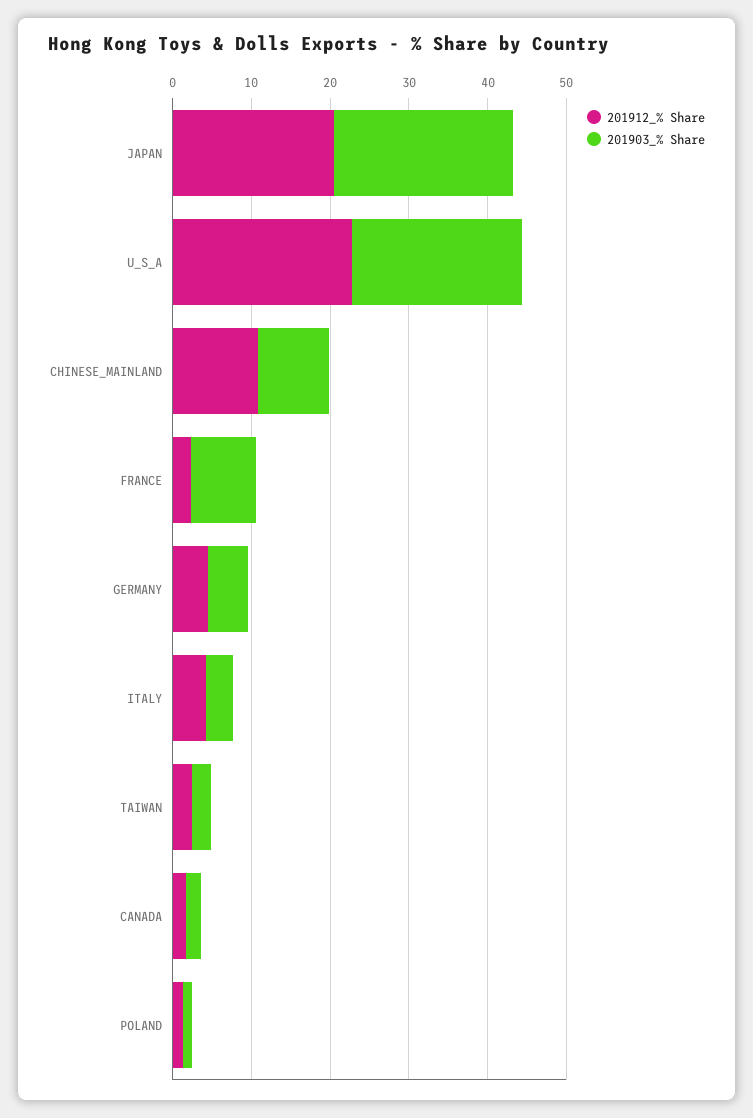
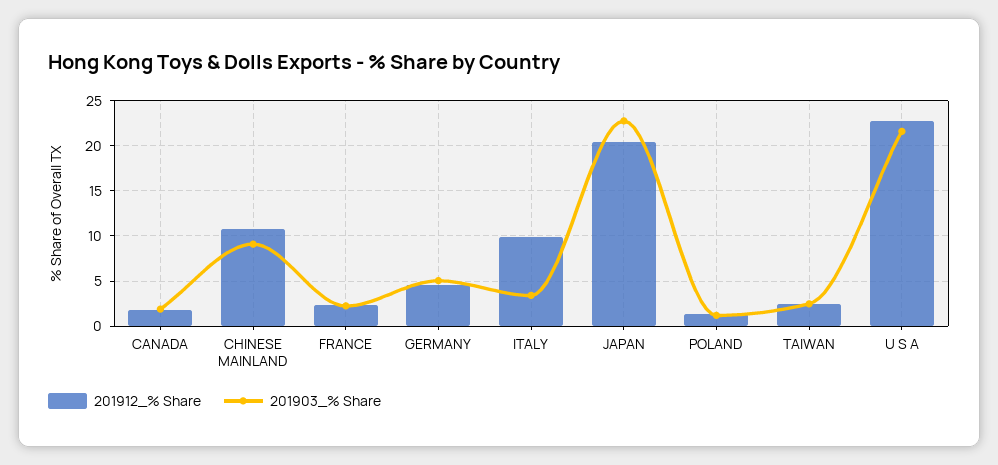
  {
    "201912_% Share": {
      "JAPAN": 20,
      "U_S_A": 23,
      "CHINESE_MAINLAND": 11,
      "FRANCE": 2,
      "GERMANY": 5,
-     "ITALY": 4,
+     "ITALY": 10,
      "TAIWAN": 2,
      "CANADA": 2,
      "POLAND": 1
    },
    "201903_% Share": {
      "JAPAN": 23,
      "U_S_A": 22,
      "CHINESE_MAINLAND": 9,
-     "FRANCE": 8,
+     "FRANCE": 2,
      "GERMANY": 5,
      "ITALY": 3,
      "TAIWAN": 2,
      "CANADA": 2,
      "POLAND": 1
    }
  }

